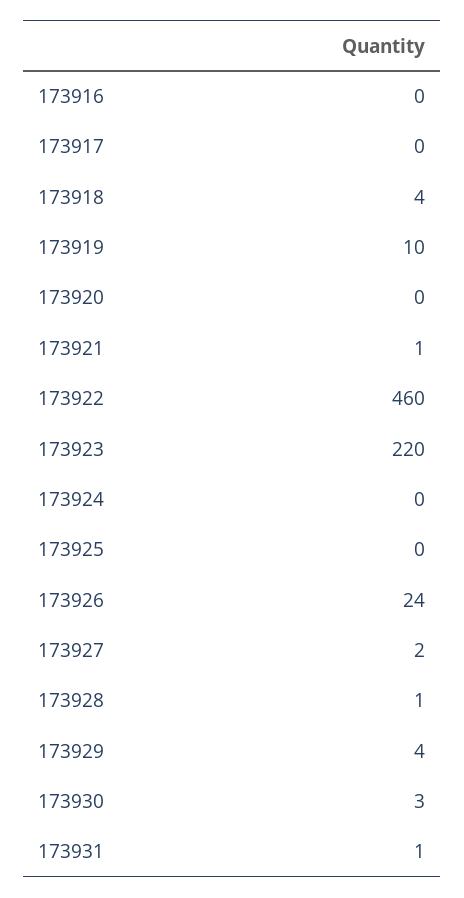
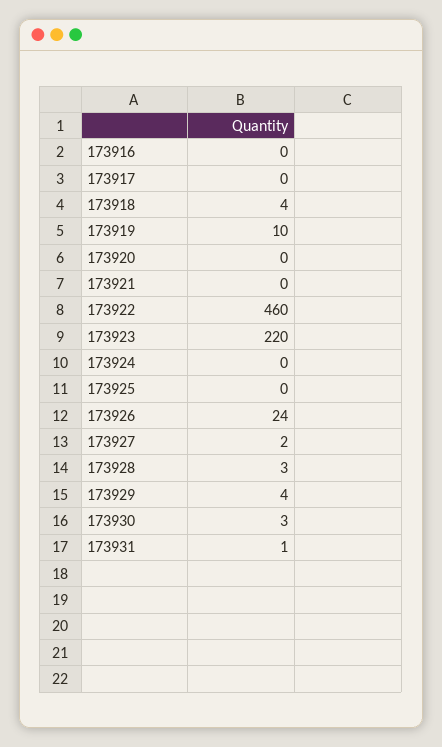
  {
    "173916": 0,
    "173917": 0,
    "173918": 4,
    "173919": 10,
    "173920": 0,
-   "173921": 1,
+   "173921": 0,
    "173922": 460,
    "173923": 220,
    "173924": 0,
    "173925": 0,
    "173926": 24,
    "173927": 2,
-   "173928": 1,
+   "173928": 3,
    "173929": 4,
    "173930": 3,
    "173931": 1
  }

